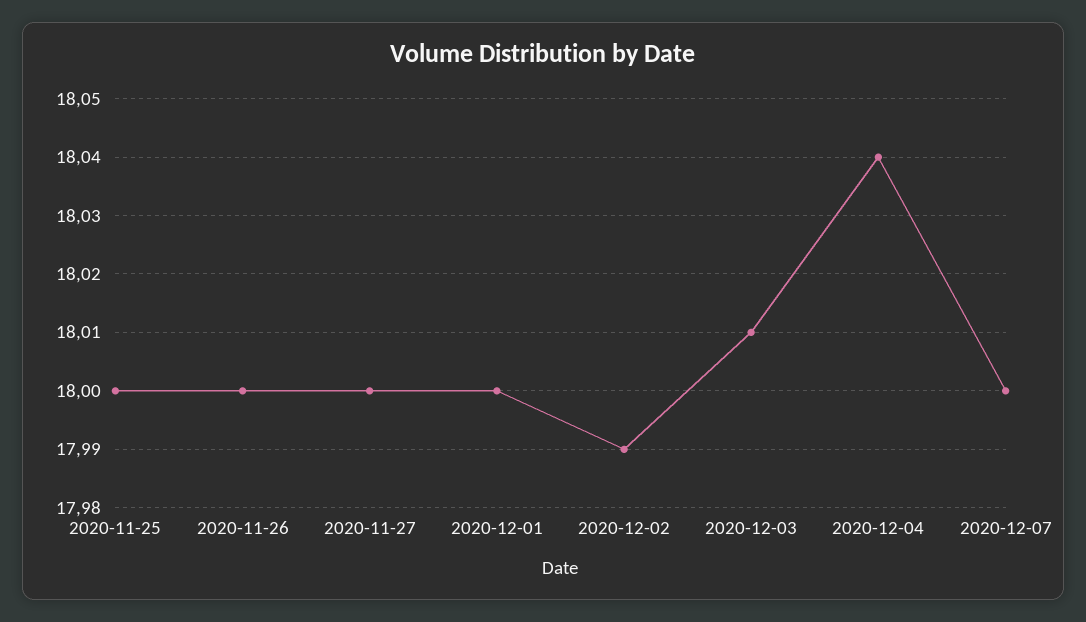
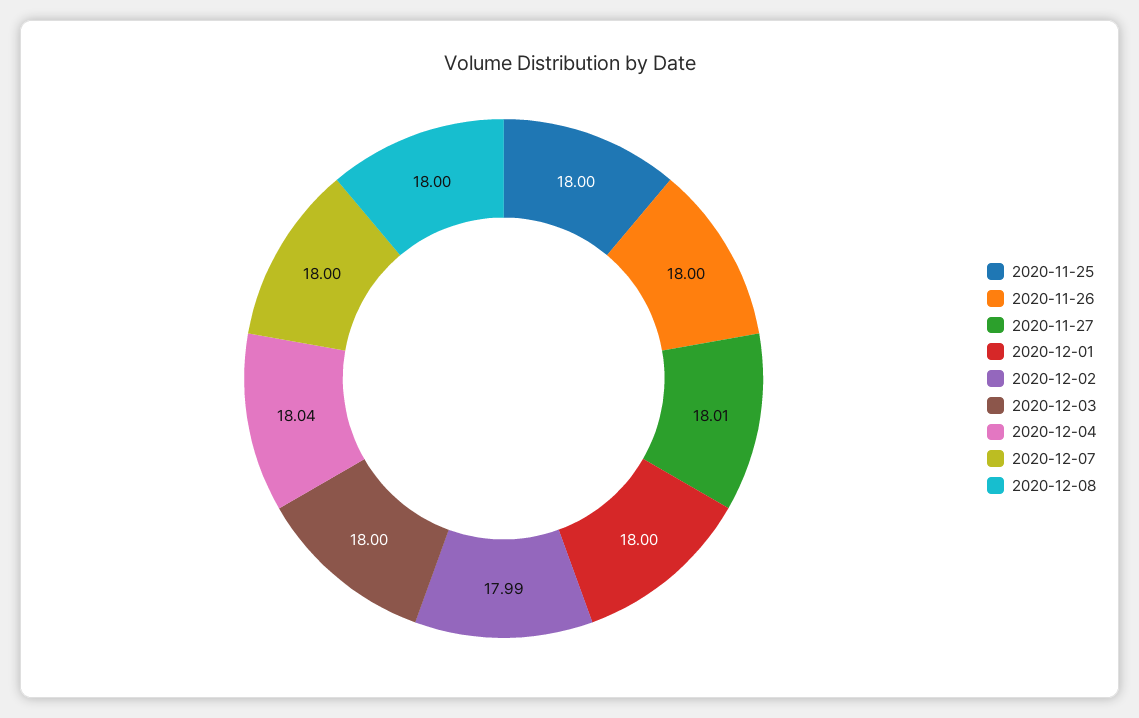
  {
    "2020-11-25": 18,
    "2020-11-26": 18,
-   "2020-11-27": 18,
+   "2020-11-27": 18.01,
    "2020-12-01": 18,
    "2020-12-02": 17.99,
-   "2020-12-03": 18.01,
+   "2020-12-03": 18,
    "2020-12-04": 18.04,
-   "2020-12-07": 18
+   "2020-12-07": 18,
+   "2020-12-08": 18
  }

